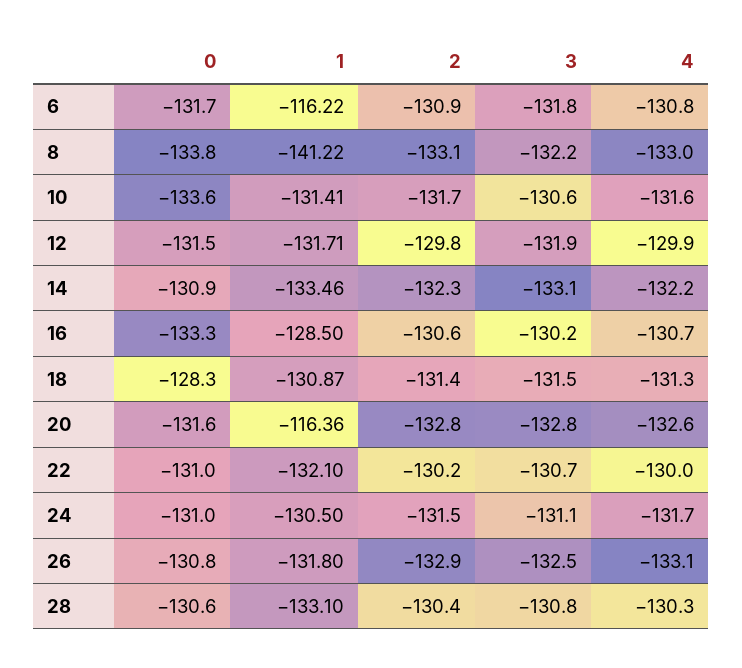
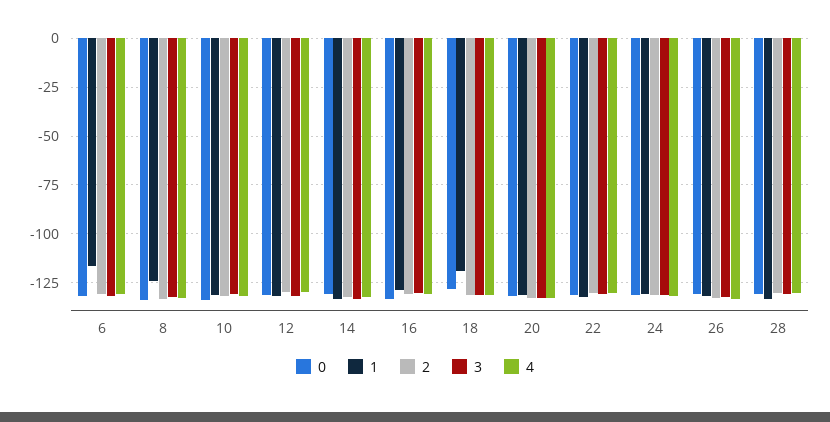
  {
    "0": {
      "6": -131.7,
      "8": -133.8,
      "10": -133.6,
      "12": -131.5,
      "14": -130.9,
      "16": -133.3,
      "18": -128.3,
      "20": -131.6,
      "22": -131,
      "24": -131,
      "26": -130.8,
      "28": -130.6
    },
    "1": {
      "6": -116.22,
-     "8": -141.22,
+     "8": -125,
      "10": -131.41,
      "12": -131.71,
      "14": -133.46,
      "16": -128.5,
-     "18": -130.87,
+     "18": -120,
-     "20": -116.36,
+     "20": -130,
      "22": -132.1,
      "24": -130.5,
      "26": -131.8,
      "28": -133.1
    },
    "2": {
      "6": -130.9,
      "8": -133.1,
      "10": -131.7,
      "12": -129.8,
      "14": -132.3,
      "16": -130.6,
      "18": -131.4,
      "20": -132.8,
      "22": -130.2,
      "24": -131.5,
      "26": -132.9,
      "28": -130.4
    },
    "3": {
      "6": -131.8,
      "8": -132.2,
      "10": -130.6,
      "12": -131.9,
      "14": -133.1,
      "16": -130.2,
      "18": -131.5,
      "20": -132.8,
      "22": -130.7,
      "24": -131.1,
      "26": -132.5,
      "28": -130.8
    },
    "4": {
      "6": -130.8,
      "8": -133,
      "10": -131.6,
      "12": -129.9,
      "14": -132.2,
      "16": -130.7,
      "18": -131.3,
      "20": -132.6,
      "22": -130,
      "24": -131.7,
      "26": -133.1,
      "28": -130.3
    }
  }

